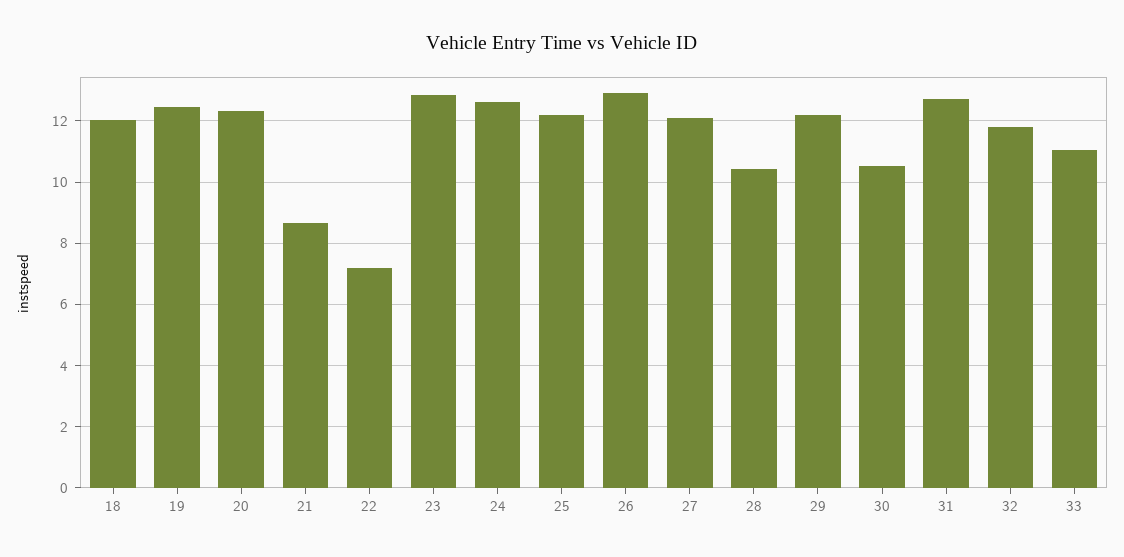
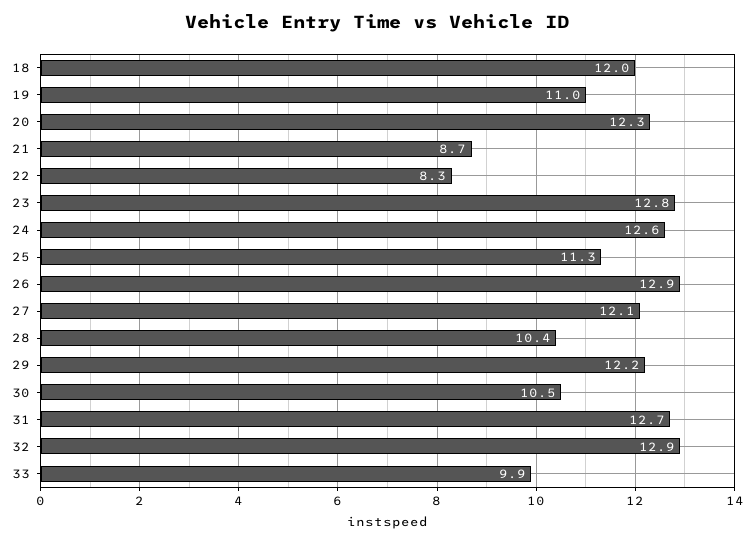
  {
    "18": 12,
-   "19": 12.4,
+   "19": 11,
    "20": 12.3,
    "21": 8.7,
-   "22": 7.2,
+   "22": 8.3,
    "23": 12.8,
    "24": 12.6,
-   "25": 12.2,
+   "25": 11.3,
    "26": 12.9,
    "27": 12.1,
    "28": 10.4,
    "29": 12.2,
    "30": 10.5,
    "31": 12.7,
-   "32": 11.8,
+   "32": 12.9,
-   "33": 11
+   "33": 9.9
  }

